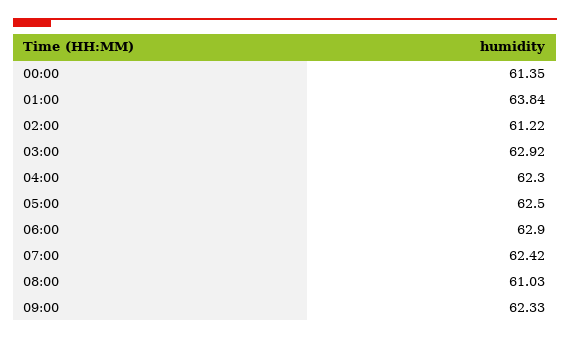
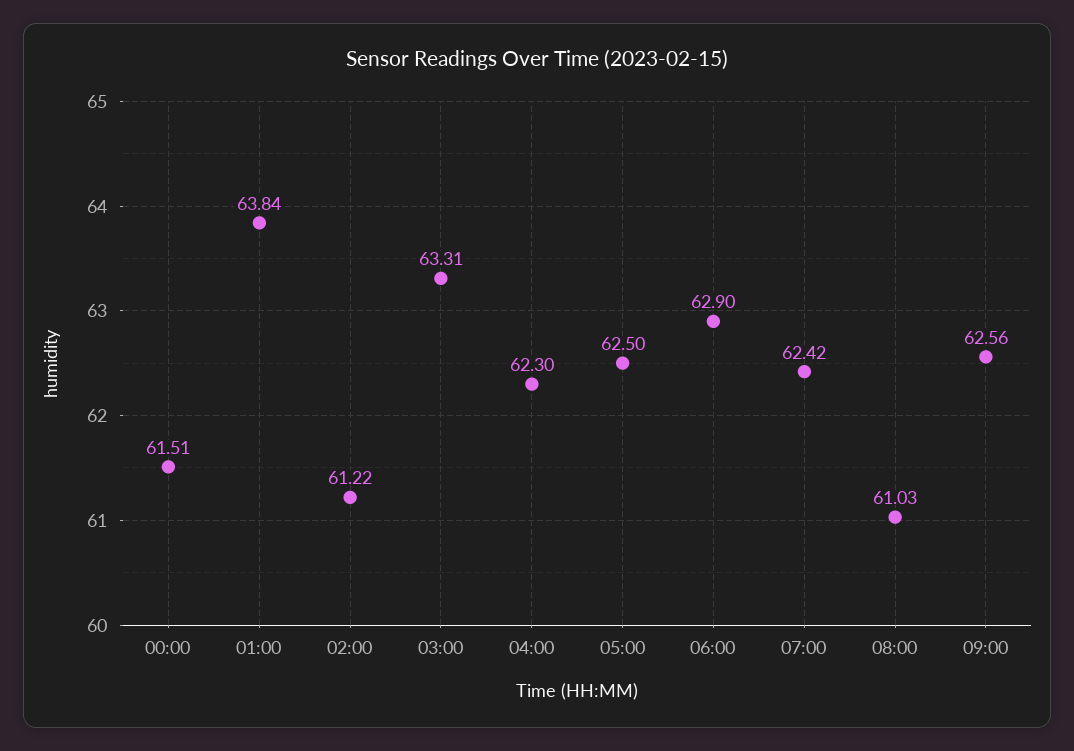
  {
-   "00:00": 61.35,
+   "00:00": 61.51,
    "01:00": 63.84,
    "02:00": 61.22,
-   "03:00": 62.92,
+   "03:00": 63.31,
    "04:00": 62.3,
    "05:00": 62.5,
    "06:00": 62.9,
    "07:00": 62.42,
    "08:00": 61.03,
-   "09:00": 62.33
+   "09:00": 62.56
  }

